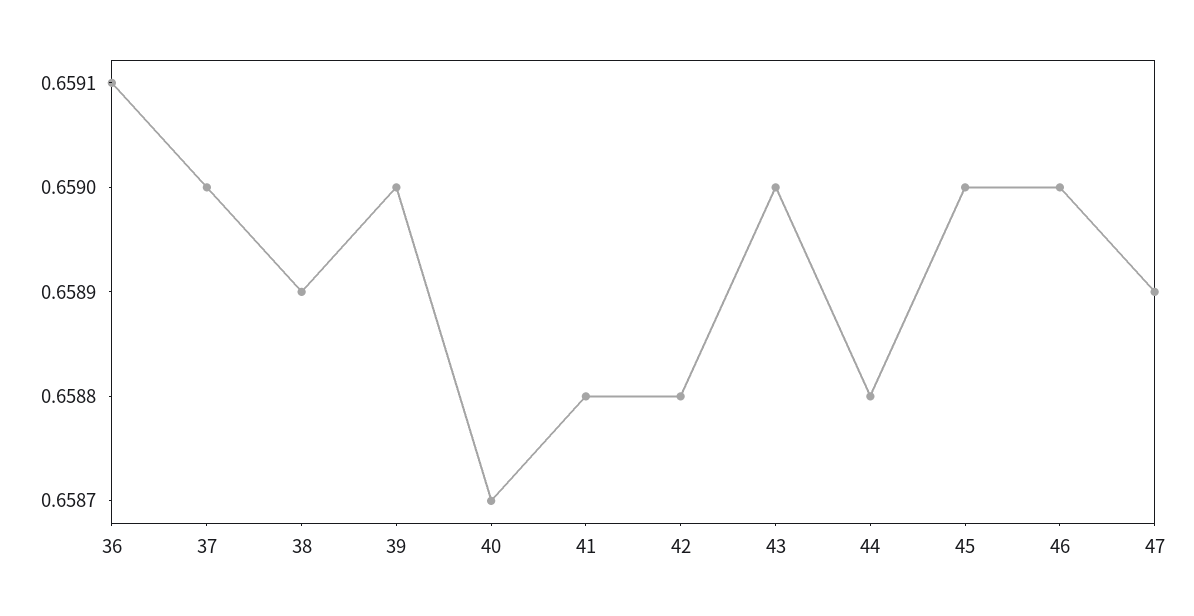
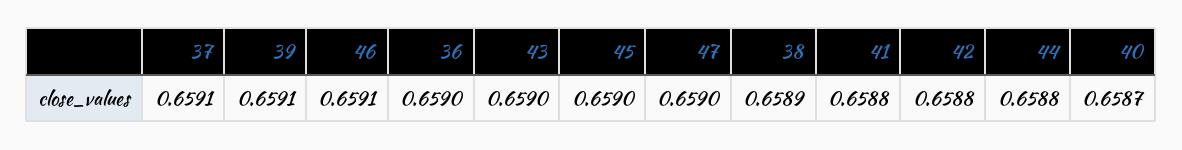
  {
-   "36": 0.6591,
+   "36": 0.659,
-   "37": 0.659,
+   "37": 0.6591,
    "38": 0.6589,
-   "39": 0.659,
+   "39": 0.6591,
    "40": 0.6587,
    "41": 0.6588,
    "42": 0.6588,
    "43": 0.659,
    "44": 0.6588,
    "45": 0.659,
-   "46": 0.659,
+   "46": 0.6591,
-   "47": 0.6589
+   "47": 0.659
  }

